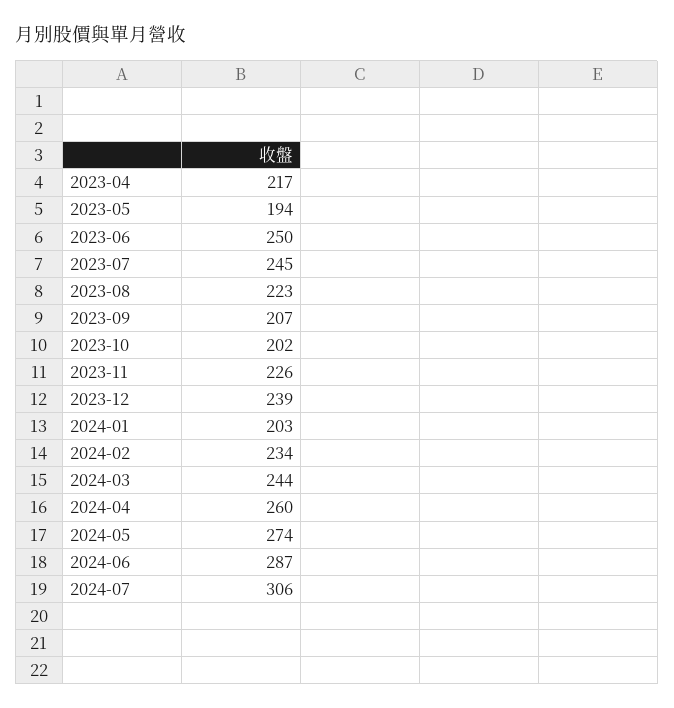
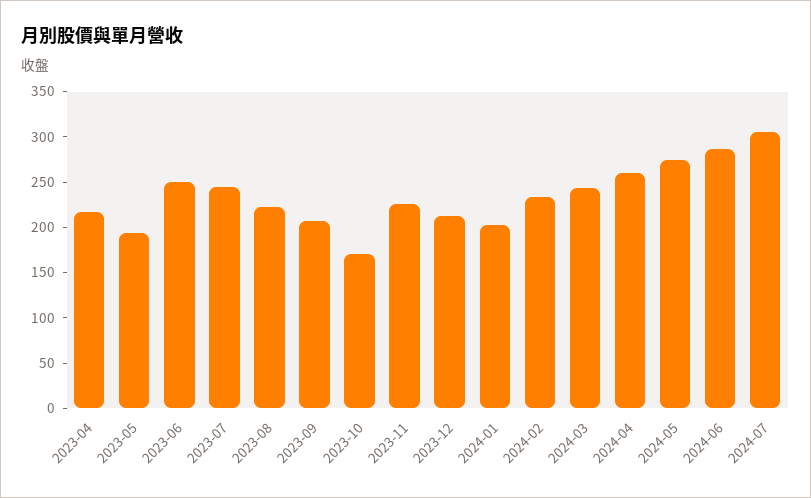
  {
    "2023-04": 217,
    "2023-05": 194,
    "2023-06": 250,
    "2023-07": 245,
    "2023-08": 223,
    "2023-09": 207,
-   "2023-10": 202,
+   "2023-10": 170,
    "2023-11": 226,
-   "2023-12": 239,
+   "2023-12": 210,
    "2024-01": 203,
    "2024-02": 234,
    "2024-03": 244,
    "2024-04": 260,
    "2024-05": 274,
    "2024-06": 287,
    "2024-07": 306
  }

